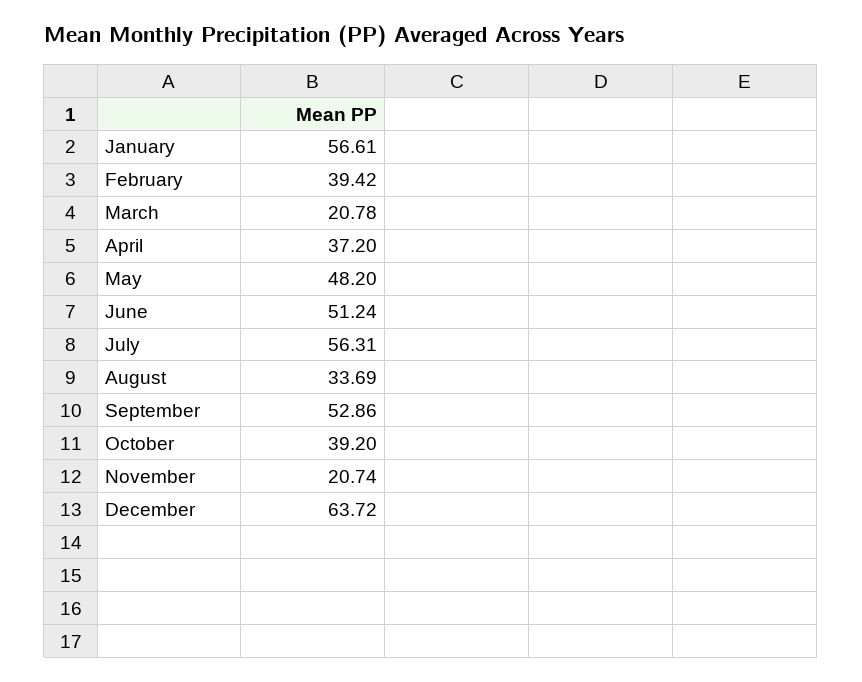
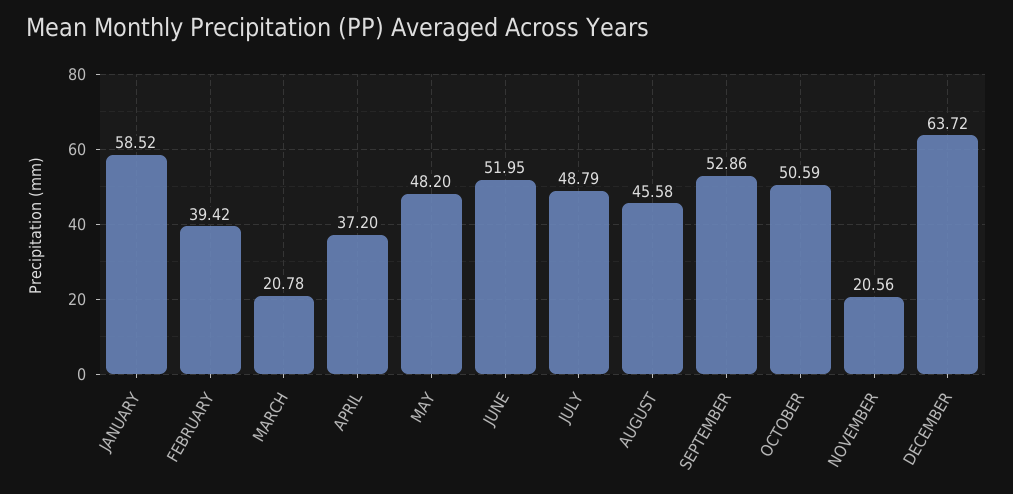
  {
-   "January": 56.61,
+   "January": 58.52,
    "February": 39.42,
    "March": 20.78,
    "April": 37.2,
    "May": 48.2,
-   "June": 51.24,
+   "June": 51.95,
-   "July": 56.31,
+   "July": 48.79,
-   "August": 33.69,
+   "August": 45.58,
    "September": 52.86,
-   "October": 39.2,
+   "October": 50.59,
-   "November": 20.74,
+   "November": 20.56,
    "December": 63.72
  }

